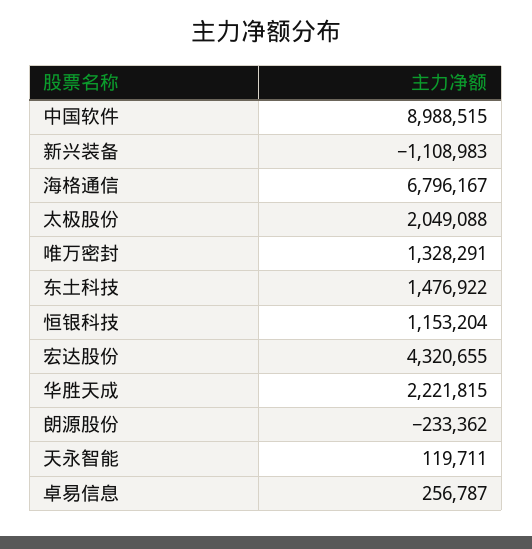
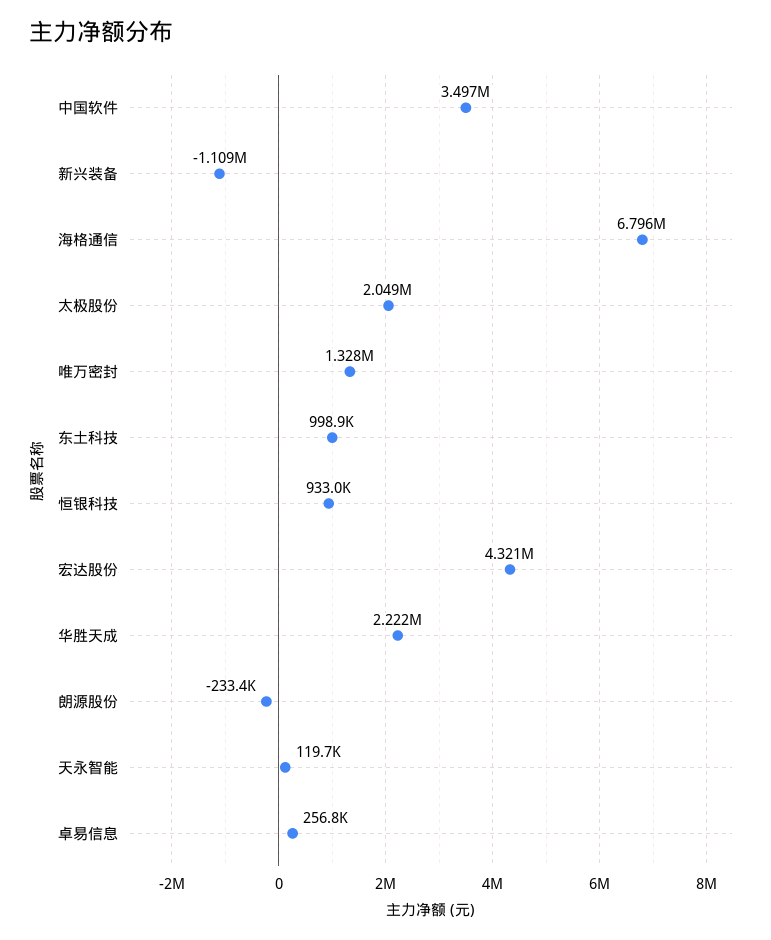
  {
-   "中国软件": 8988515,
+   "中国软件": 3497000,
    "新兴装备": -1108983,
    "海格通信": 6796167,
    "太极股份": 2049088,
    "唯万密封": 1328291,
-   "东土科技": 1476922,
+   "东土科技": 998900,
-   "恒银科技": 1153204,
+   "恒银科技": 933000,
    "宏达股份": 4320655,
    "华胜天成": 2221815,
    "朗源股份": -233362,
    "天永智能": 119711,
    "卓易信息": 256787
  }

